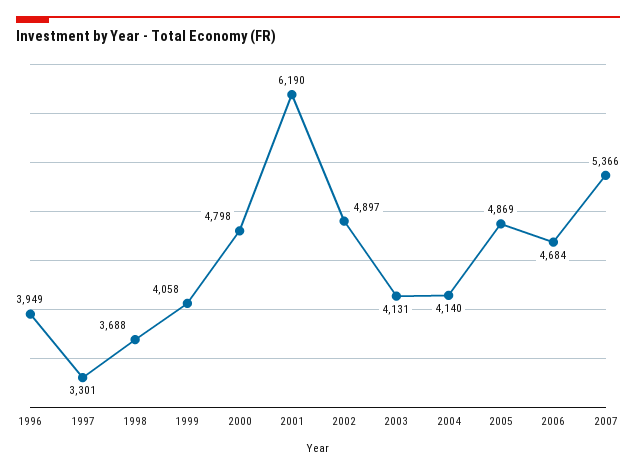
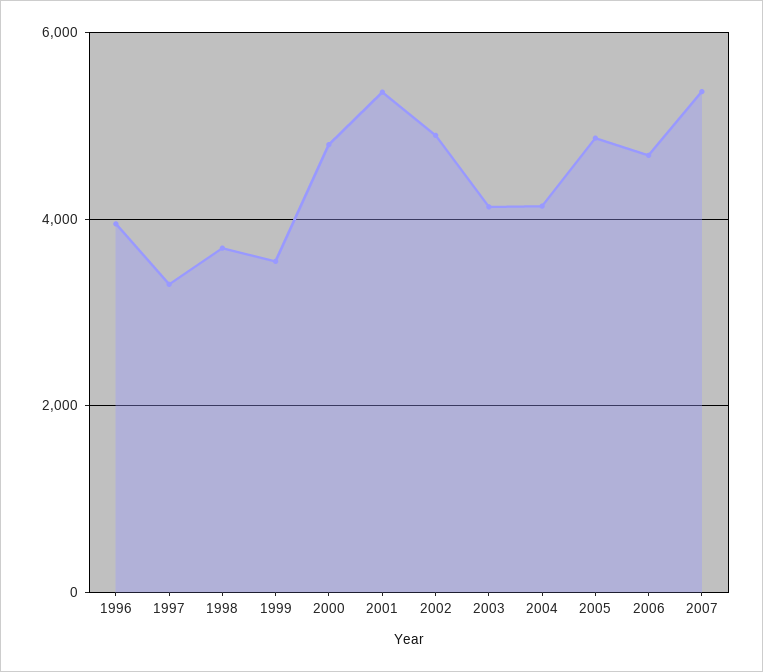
  {
    "1996": 3949,
    "1997": 3301,
    "1998": 3688,
-   "1999": 4058,
+   "1999": 3600,
    "2000": 4798,
-   "2001": 6190,
+   "2001": 5400,
    "2002": 4897,
    "2003": 4131,
    "2004": 4140,
    "2005": 4869,
    "2006": 4684,
    "2007": 5366
  }

